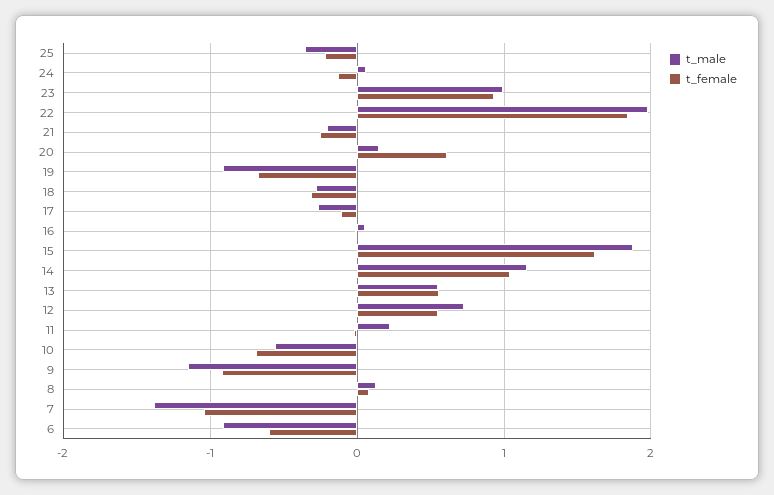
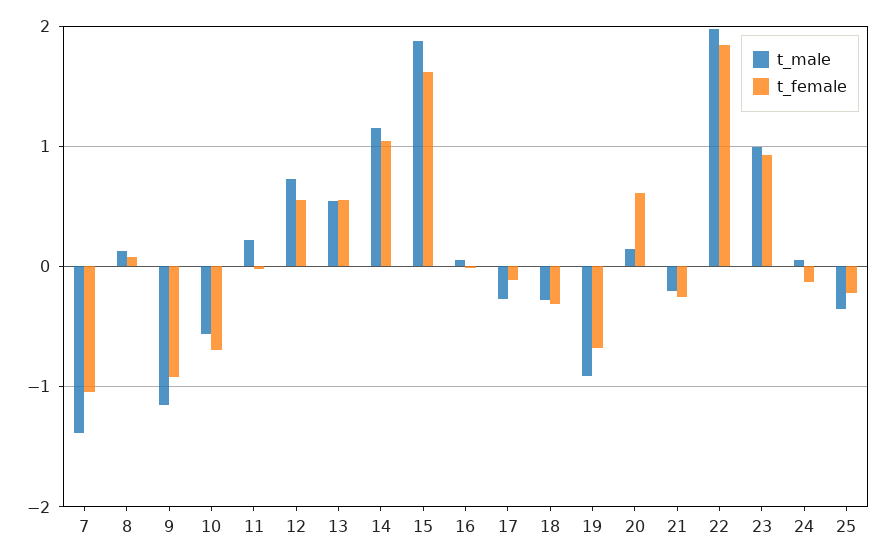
  {
    "t_male": {
      "25": -0.4,
      "24": 0.1,
      "23": 1,
      "22": 2,
      "21": -0.2,
      "20": 0.1,
      "19": -0.9,
      "18": -0.3,
      "17": -0.3,
      "16": 0.1,
      "15": 1.9,
      "14": 1.2,
      "13": 0.5,
      "12": 0.7,
      "11": 0.2,
      "10": -0.6,
      "9": -1.2,
      "8": 0.1,
-     "7": -1.4,
+     "7": -1.4
-     "6": -0.9
    },
    "t_female": {
      "25": -0.2,
      "24": -0.1,
      "23": 0.9,
      "22": 1.8,
      "21": -0.3,
      "20": 0.6,
      "19": -0.7,
      "18": -0.3,
      "17": -0.1,
      "16": 0,
      "15": 1.6,
      "14": 1,
      "13": 0.6,
      "12": 0.6,
      "11": 0,
      "10": -0.7,
      "9": -0.9,
      "8": 0.1,
-     "7": -1,
+     "7": -1
-     "6": -0.6
    }
  }

